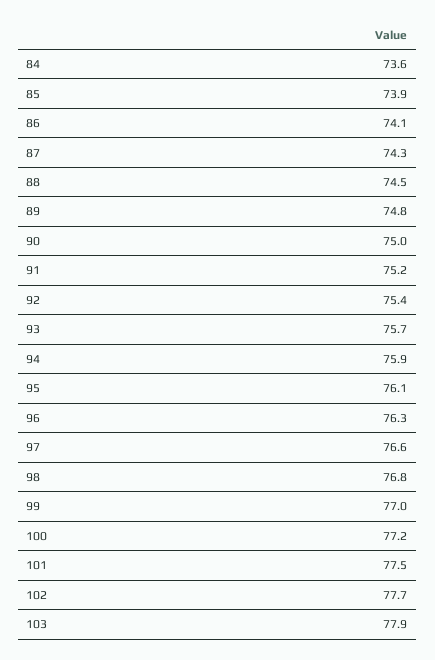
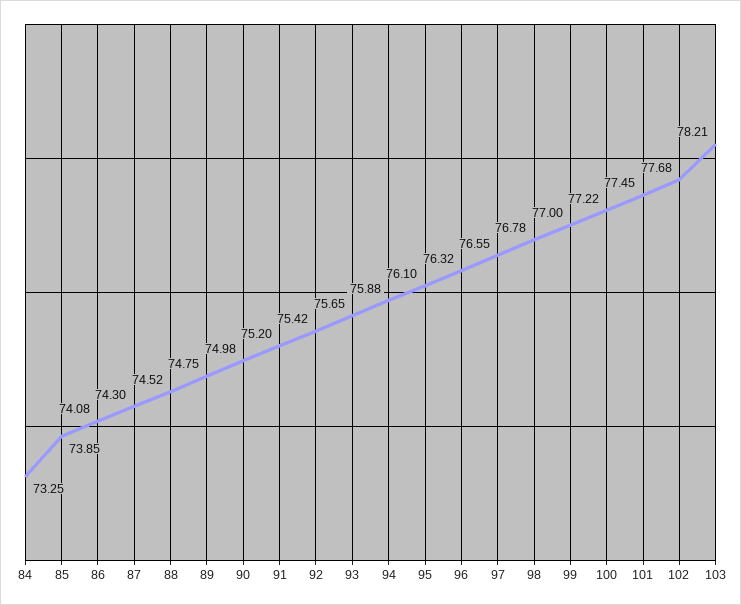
  {
-   "84": 73.6,
+   "84": 73.25,
    "85": 73.85,
    "86": 74.08,
    "87": 74.3,
    "88": 74.52,
    "89": 74.75,
    "90": 74.98,
    "91": 75.2,
    "92": 75.42,
    "93": 75.65,
    "94": 75.88,
    "95": 76.1,
    "96": 76.32,
    "97": 76.55,
    "98": 76.78,
    "99": 77,
    "100": 77.22,
    "101": 77.45,
    "102": 77.68,
-   "103": 77.9
+   "103": 78.21
  }

